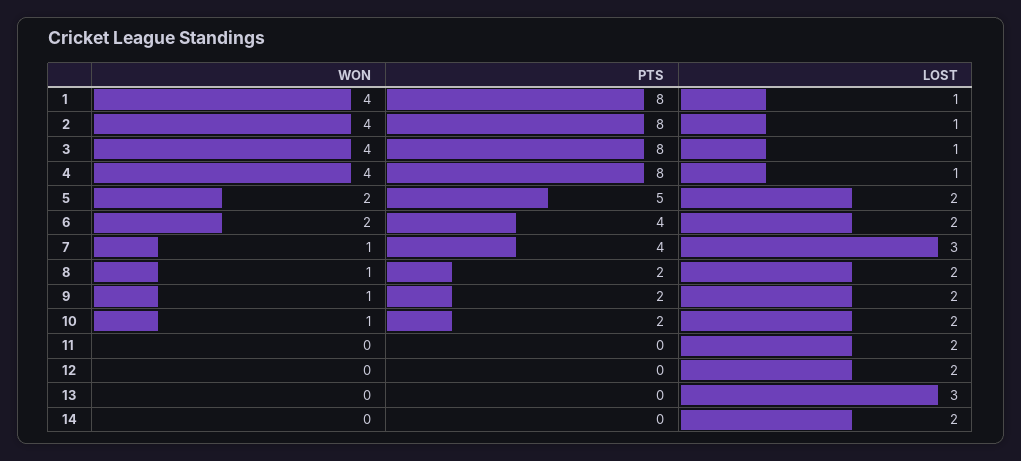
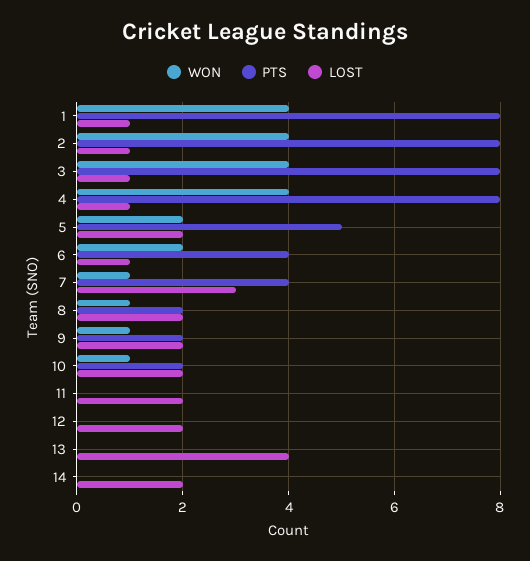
  {
    "WON": {
      "1": 4,
      "2": 4,
      "3": 4,
      "4": 4,
      "5": 2,
      "6": 2,
      "7": 1,
      "8": 1,
      "9": 1,
      "10": 1,
      "11": 0,
      "12": 0,
      "13": 0,
      "14": 0
    },
    "PTS": {
      "1": 8,
      "2": 8,
      "3": 8,
      "4": 8,
      "5": 5,
      "6": 4,
      "7": 4,
      "8": 2,
      "9": 2,
      "10": 2,
      "11": 0,
      "12": 0,
      "13": 0,
      "14": 0
    },
    "LOST": {
      "1": 1,
      "2": 1,
      "3": 1,
      "4": 1,
      "5": 2,
-     "6": 2,
+     "6": 1,
      "7": 3,
      "8": 2,
      "9": 2,
      "10": 2,
      "11": 2,
      "12": 2,
-     "13": 3,
+     "13": 4,
      "14": 2
    }
  }

